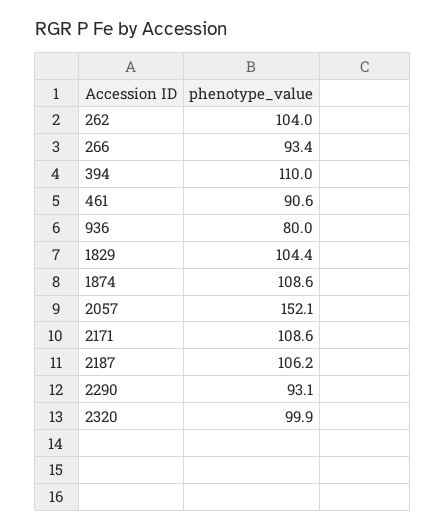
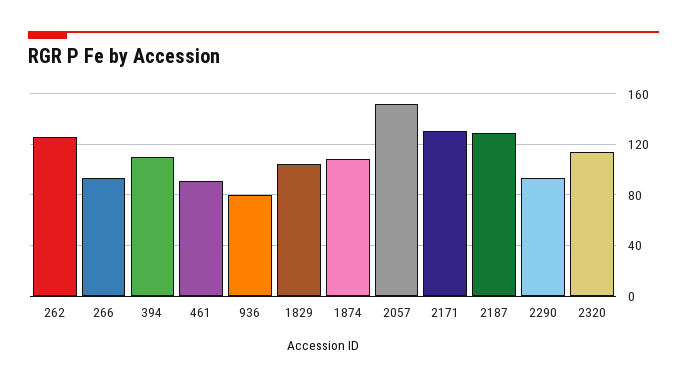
  {
-   "262": 104,
+   "262": 125,
    "266": 93.4,
    "394": 110,
    "461": 90.6,
    "936": 80,
    "1829": 104.4,
    "1874": 108.6,
    "2057": 152.1,
-   "2171": 108.6,
+   "2171": 130,
-   "2187": 106.2,
+   "2187": 130,
    "2290": 93.1,
-   "2320": 99.9
+   "2320": 115
  }

